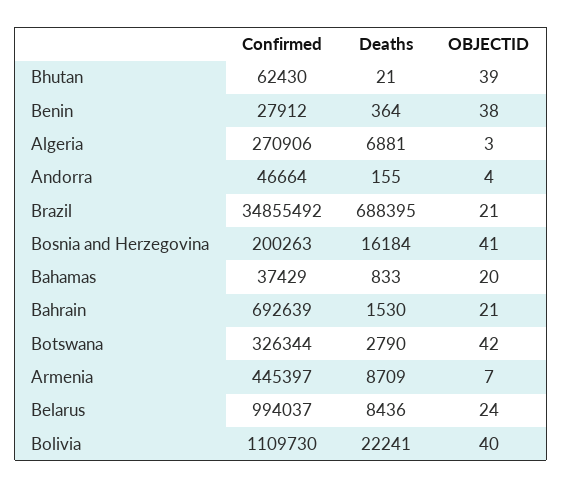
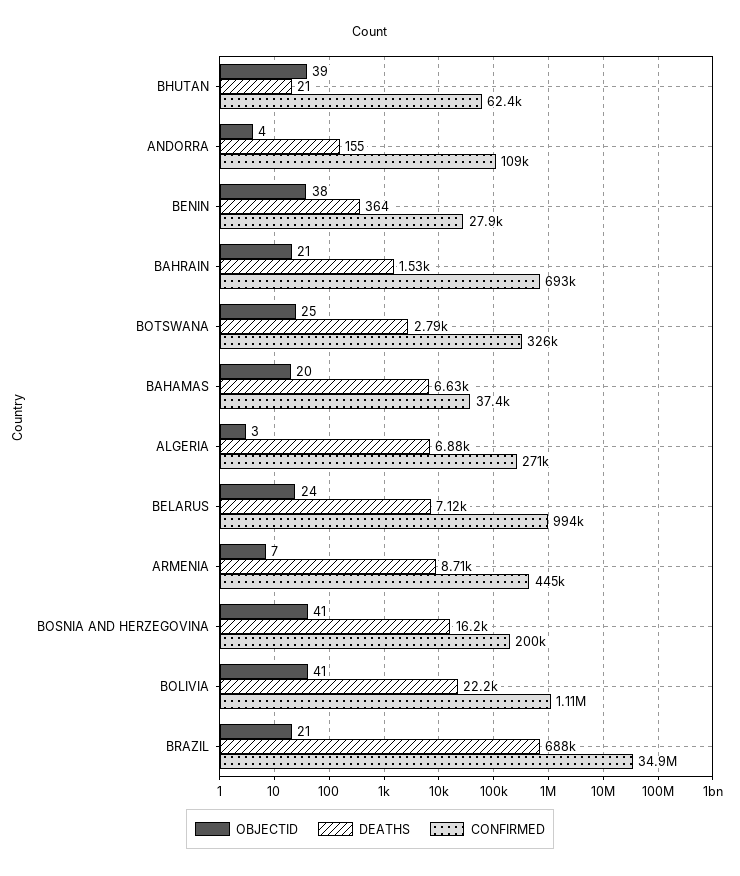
  {
    "Confirmed": {
      "Bhutan": 62430,
      "Benin": 27912,
      "Algeria": 270906,
-     "Andorra": 46664,
+     "Andorra": 109000,
      "Brazil": 34855492,
      "Bosnia and Herzegovina": 200263,
      "Bahamas": 37429,
      "Bahrain": 692639,
      "Botswana": 326344,
      "Armenia": 445397,
      "Belarus": 994037,
      "Bolivia": 1109730
    },
    "Deaths": {
      "Bhutan": 21,
      "Benin": 364,
      "Algeria": 6881,
      "Andorra": 155,
      "Brazil": 688395,
      "Bosnia and Herzegovina": 16184,
-     "Bahamas": 833,
+     "Bahamas": 6630,
      "Bahrain": 1530,
      "Botswana": 2790,
      "Armenia": 8709,
-     "Belarus": 8436,
+     "Belarus": 7120,
      "Bolivia": 22241
    },
    "OBJECTID": {
      "Bhutan": 39,
      "Benin": 38,
      "Algeria": 3,
      "Andorra": 4,
      "Brazil": 21,
      "Bosnia and Herzegovina": 41,
      "Bahamas": 20,
      "Bahrain": 21,
-     "Botswana": 42,
+     "Botswana": 25,
      "Armenia": 7,
      "Belarus": 24,
-     "Bolivia": 40
+     "Bolivia": 41
    }
  }

